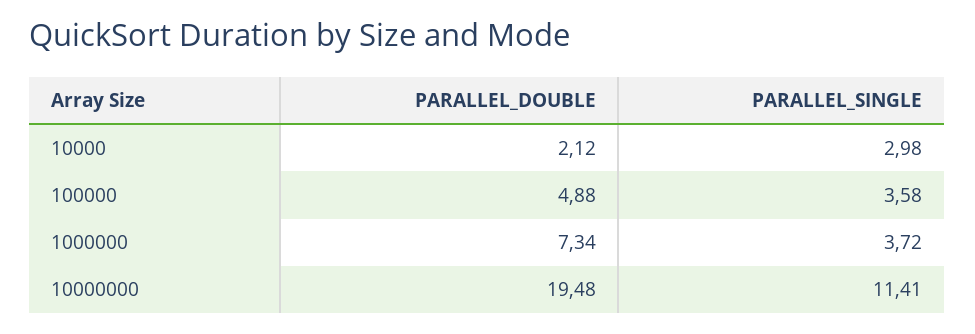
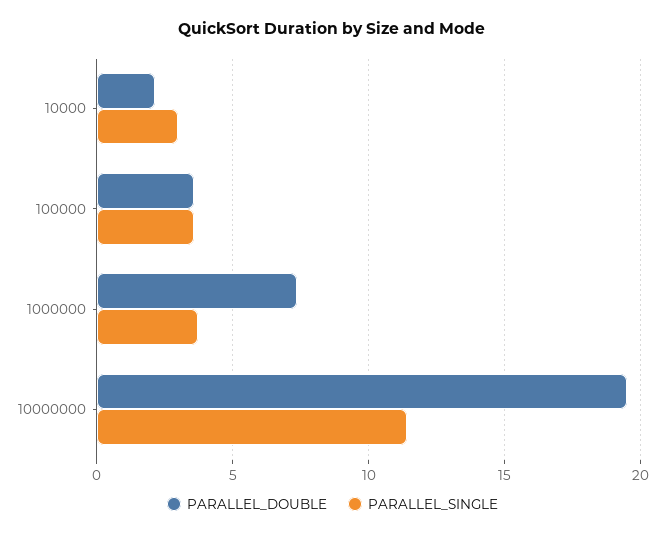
  {
    "PARALLEL_DOUBLE": {
      "10000": 2.12,
-     "100000": 4.88,
+     "100000": 3.5,
      "1000000": 7.34,
      "10000000": 19.48
    },
    "PARALLEL_SINGLE": {
      "10000": 2.98,
      "100000": 3.58,
      "1000000": 3.72,
      "10000000": 11.41
    }
  }

